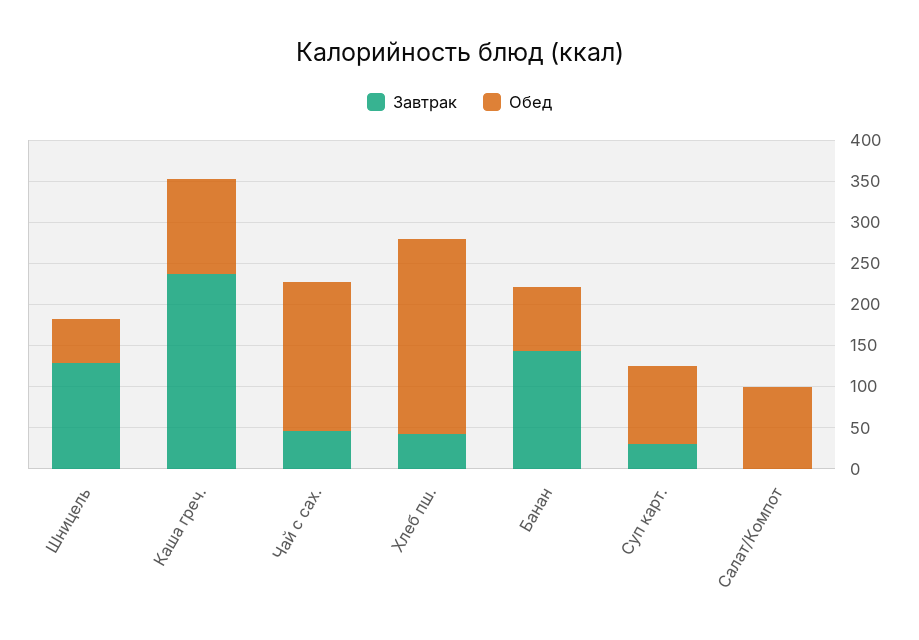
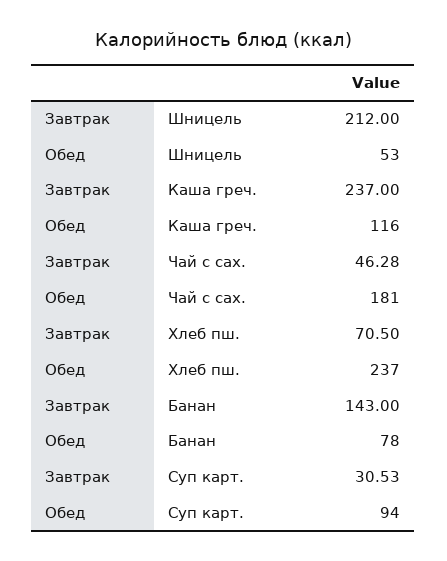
  {
    "Завтрак": {
-     "Шницель": 130,
+     "Шницель": 212,
      "Каша греч.": 237,
      "Чай с сах.": 46.28,
-     "Хлеб пш.": 40,
+     "Хлеб пш.": 70.5,
      "Банан": 143,
-     "Суп карт.": 30.53,
+     "Суп карт.": 30.53
-     "Салат/Компот": 0
    },
    "Обед": {
      "Шницель": 53,
      "Каша греч.": 116,
      "Чай с сах.": 181,
      "Хлеб пш.": 237,
      "Банан": 78,
-     "Суп карт.": 94,
+     "Суп карт.": 94
-     "Салат/Компот": 100
    }
  }

